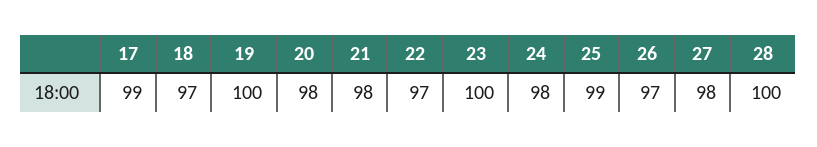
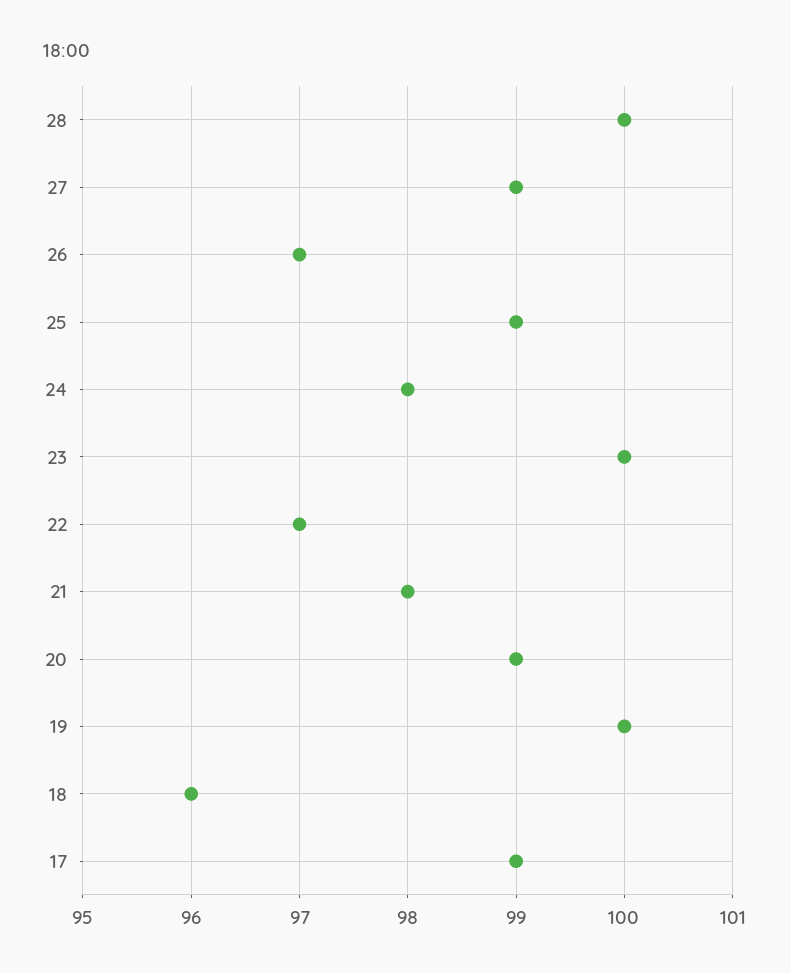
  {
    "17": 99,
-   "18": 97,
+   "18": 96,
    "19": 100,
-   "20": 98,
+   "20": 99,
    "21": 98,
    "22": 97,
    "23": 100,
    "24": 98,
    "25": 99,
    "26": 97,
-   "27": 98,
+   "27": 99,
    "28": 100
  }

